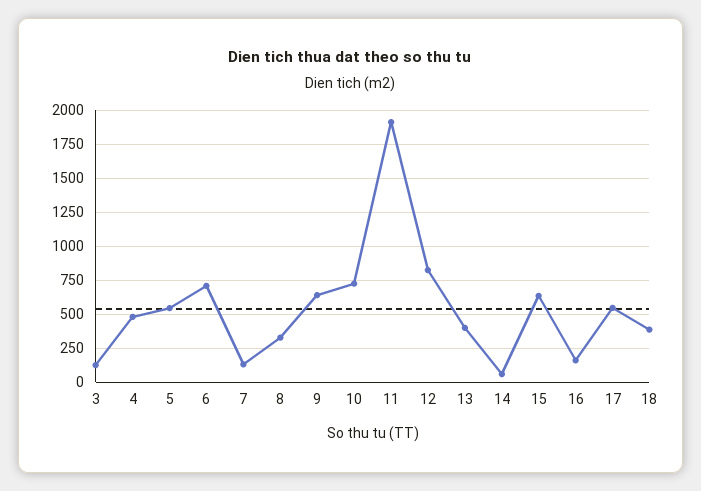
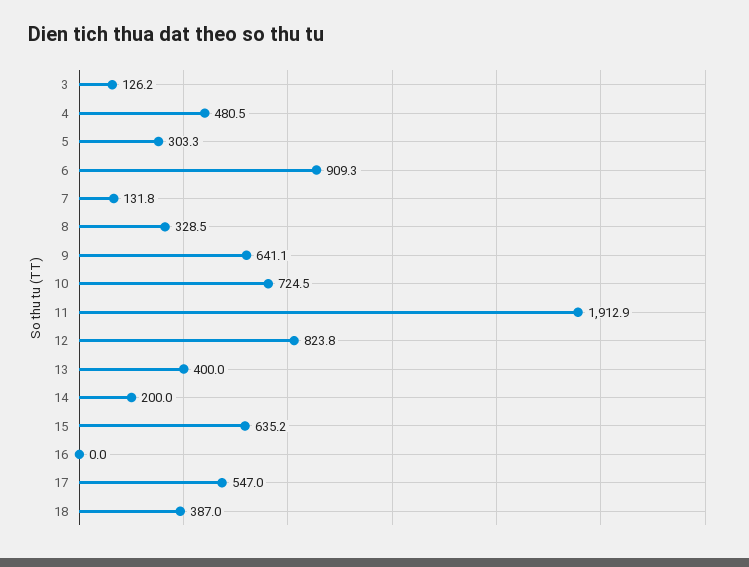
  {
    "3": 126.2,
    "4": 480.5,
-   "5": 550,
+   "5": 303.3,
-   "6": 700,
+   "6": 909.3,
    "7": 131.8,
    "8": 328.5,
    "9": 641.1,
    "10": 724.5,
    "11": 1912.9,
    "12": 823.8,
    "13": 400,
-   "14": 50,
+   "14": 200,
    "15": 635.2,
-   "16": 150,
+   "16": 0,
    "17": 547,
    "18": 387
  }

